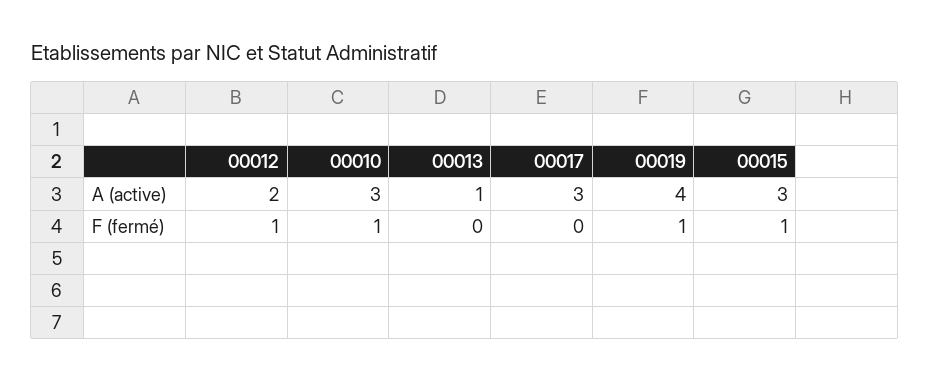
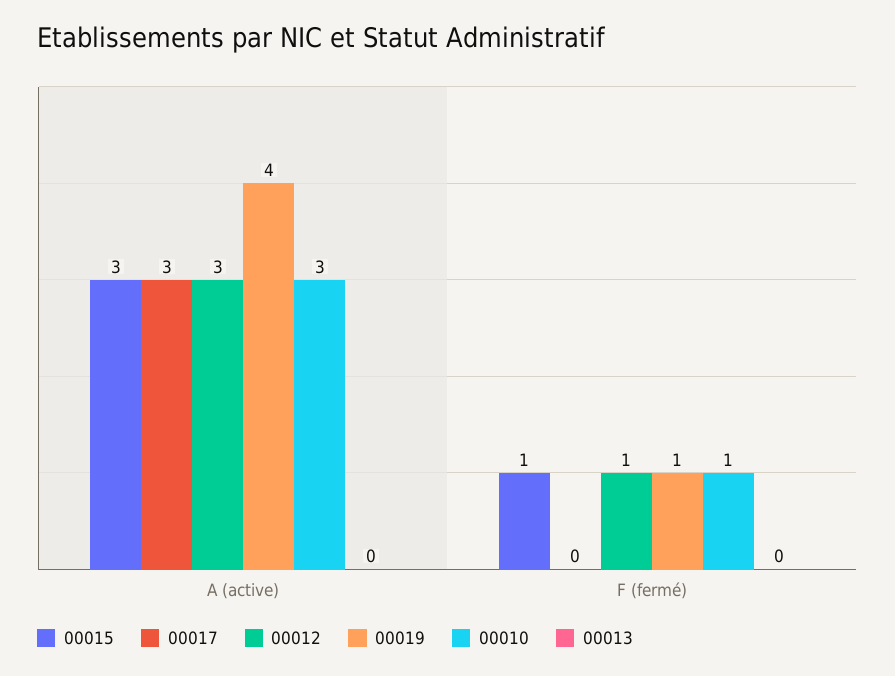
  {
    "00012": {
-     "A (active)": 2,
+     "A (active)": 3,
      "F (fermé)": 1
    },
    "00010": {
      "A (active)": 3,
      "F (fermé)": 1
    },
    "00013": {
-     "A (active)": 1,
+     "A (active)": 0,
      "F (fermé)": 0
    },
    "00017": {
      "A (active)": 3,
      "F (fermé)": 0
    },
    "00019": {
      "A (active)": 4,
      "F (fermé)": 1
    },
    "00015": {
      "A (active)": 3,
      "F (fermé)": 1
    }
  }

